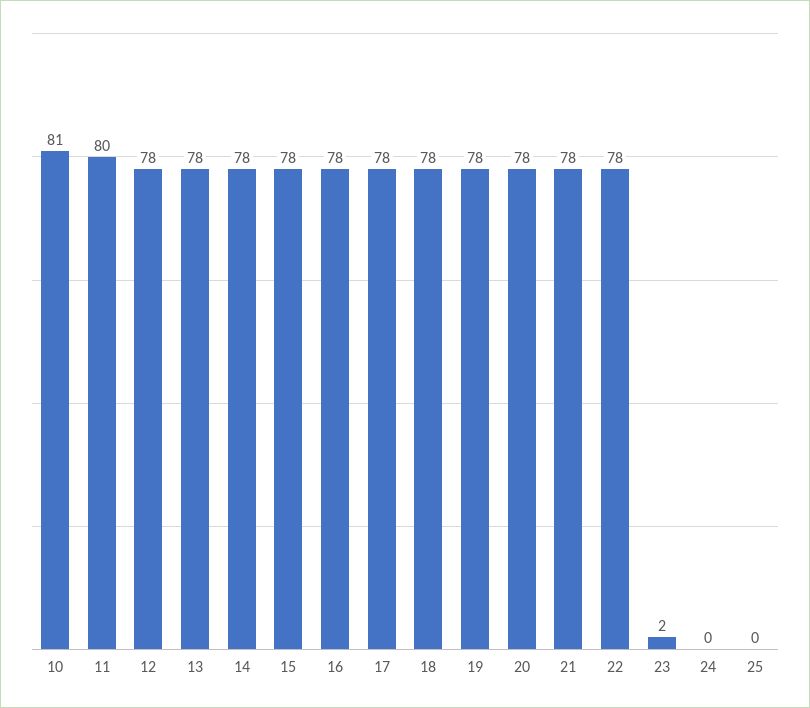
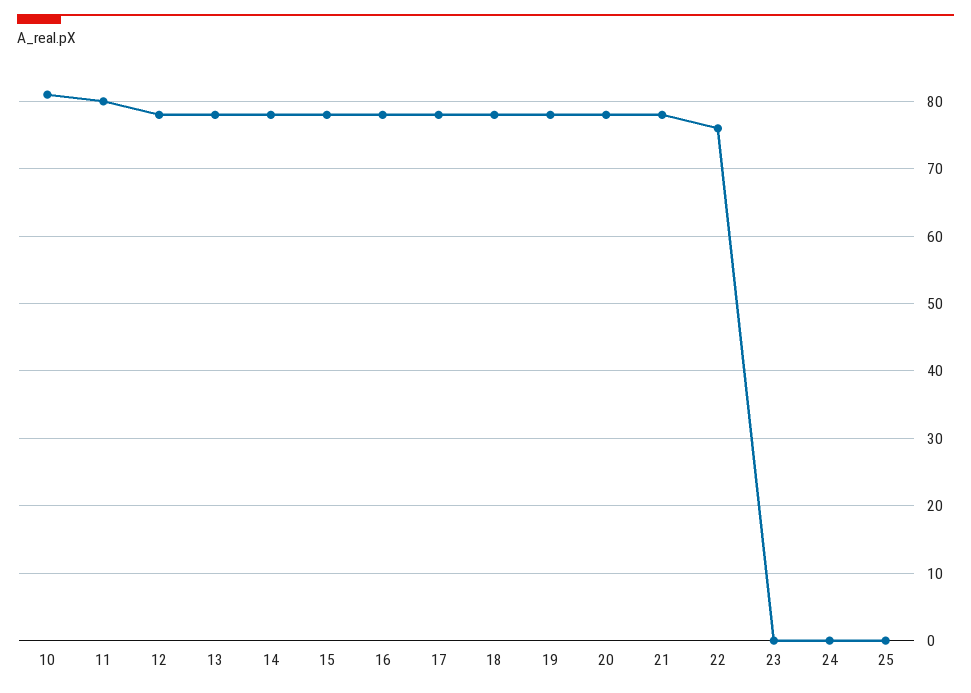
  {
    "10": 81,
    "11": 80,
    "12": 78,
    "13": 78,
    "14": 78,
    "15": 78,
    "16": 78,
    "17": 78,
    "18": 78,
    "19": 78,
    "20": 78,
    "21": 78,
-   "22": 78,
+   "22": 76,
-   "23": 2,
+   "23": 0,
    "24": 0,
    "25": 0
  }

